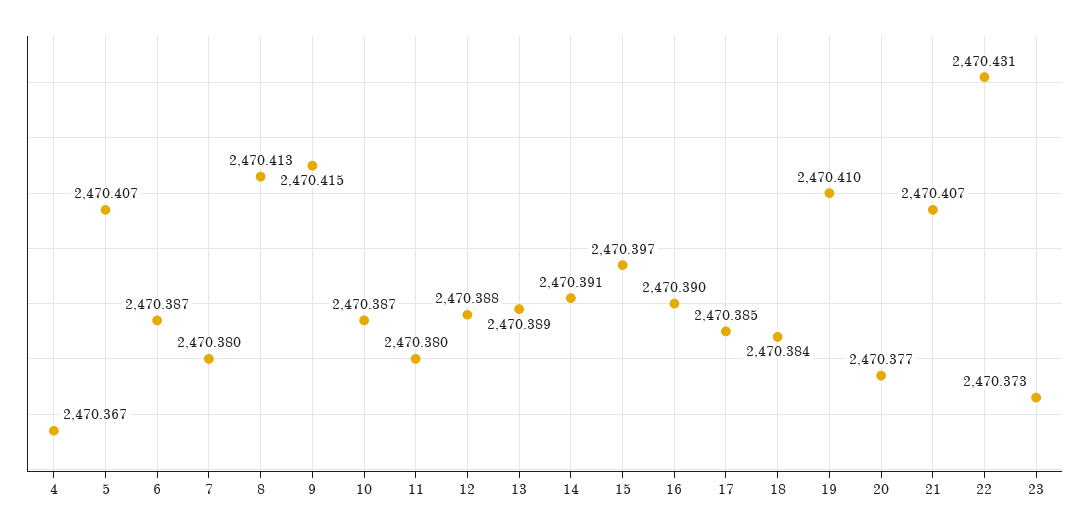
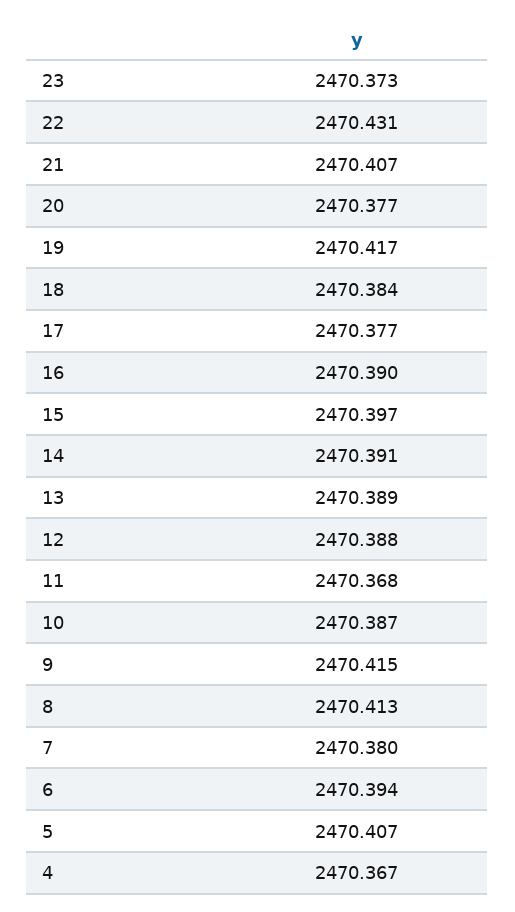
  {
    "4": 2470.367,
    "5": 2470.407,
-   "6": 2470.387,
+   "6": 2470.394,
    "7": 2470.38,
    "8": 2470.413,
    "9": 2470.415,
    "10": 2470.387,
-   "11": 2470.38,
+   "11": 2470.368,
    "12": 2470.388,
    "13": 2470.389,
    "14": 2470.391,
    "15": 2470.397,
    "16": 2470.39,
-   "17": 2470.385,
+   "17": 2470.377,
    "18": 2470.384,
-   "19": 2470.41,
+   "19": 2470.417,
    "20": 2470.377,
    "21": 2470.407,
    "22": 2470.431,
    "23": 2470.373
  }

